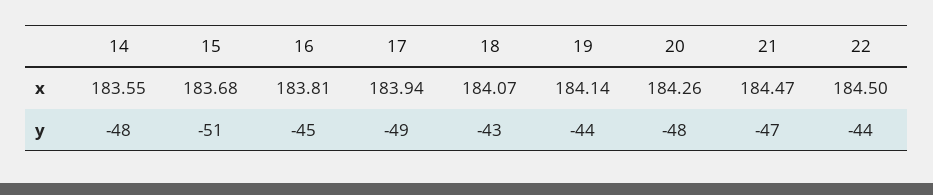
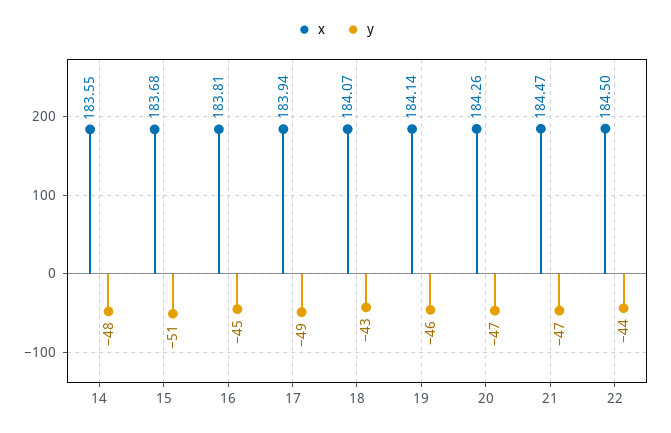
  {
    "x": {
      "14": 183.55,
      "15": 183.68,
      "16": 183.81,
      "17": 183.94,
      "18": 184.07,
      "19": 184.14,
      "20": 184.26,
      "21": 184.47,
      "22": 184.5
    },
    "y": {
      "14": -48,
      "15": -51,
      "16": -45,
      "17": -49,
      "18": -43,
-     "19": -44,
+     "19": -46,
-     "20": -48,
+     "20": -47,
      "21": -47,
      "22": -44
    }
  }

